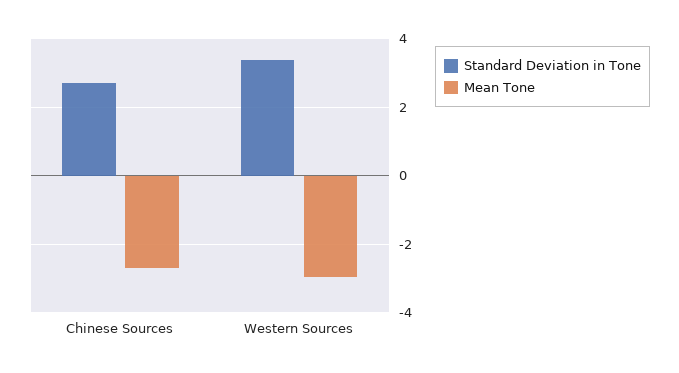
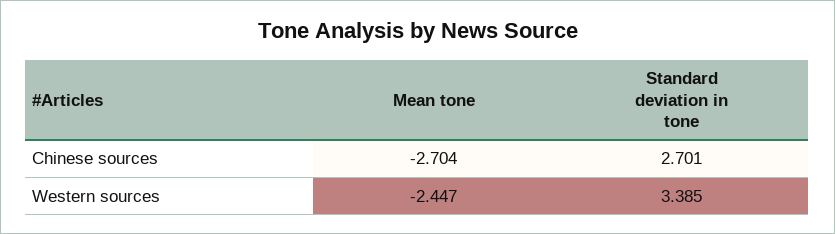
  {
    "Standard Deviation in Tone": {
      "Chinese Sources": 2.701,
      "Western Sources": 3.385
    },
    "Mean Tone": {
      "Chinese Sources": -2.704,
-     "Western Sources": -3
+     "Western Sources": -2.447
    }
  }

